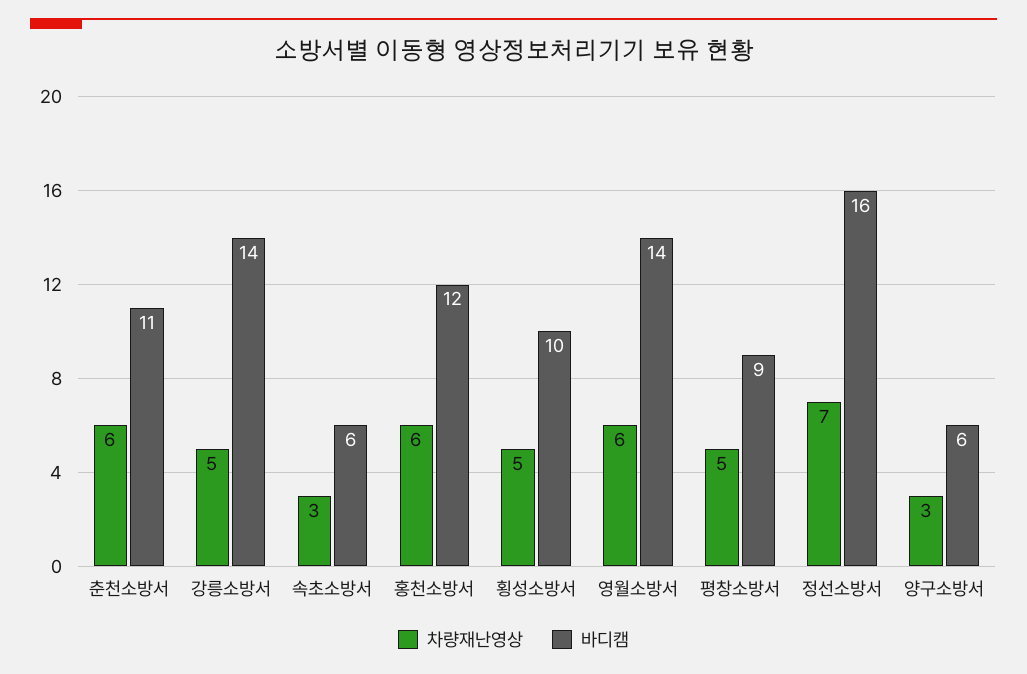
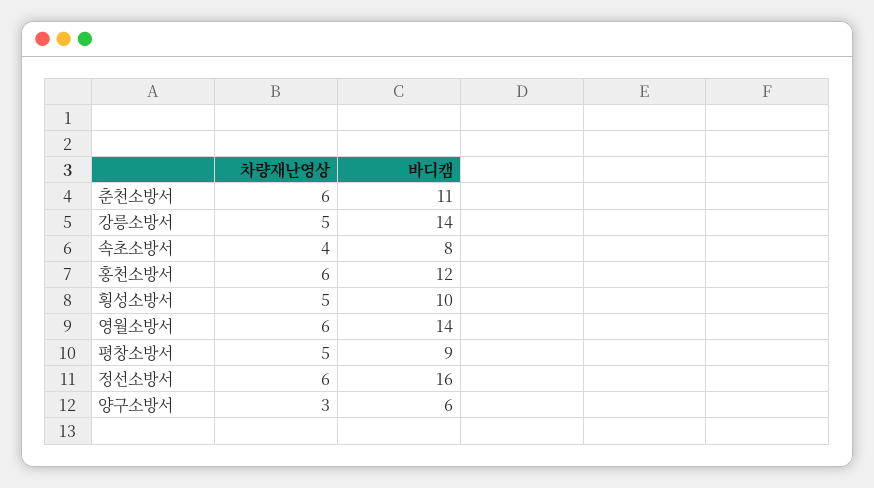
  {
    "차량재난영상": {
      "춘천소방서": 6,
      "강릉소방서": 5,
-     "속초소방서": 3,
+     "속초소방서": 4,
      "홍천소방서": 6,
      "횡성소방서": 5,
      "영월소방서": 6,
      "평창소방서": 5,
-     "정선소방서": 7,
+     "정선소방서": 6,
      "양구소방서": 3
    },
    "바디캠": {
      "춘천소방서": 11,
      "강릉소방서": 14,
-     "속초소방서": 6,
+     "속초소방서": 8,
      "홍천소방서": 12,
      "횡성소방서": 10,
      "영월소방서": 14,
      "평창소방서": 9,
      "정선소방서": 16,
      "양구소방서": 6
    }
  }

